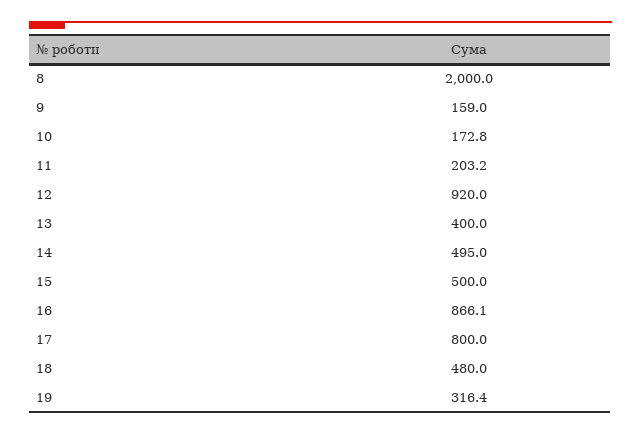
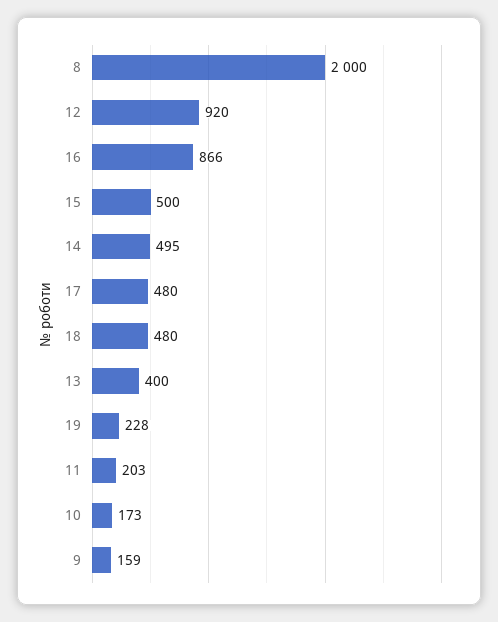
  {
    "8": 2000,
    "9": 159,
    "10": 172.8,
    "11": 203.2,
    "12": 920,
    "13": 400,
    "14": 495,
    "15": 500,
    "16": 866.1,
-   "17": 800,
+   "17": 480,
    "18": 480,
-   "19": 316.4
+   "19": 228
  }

